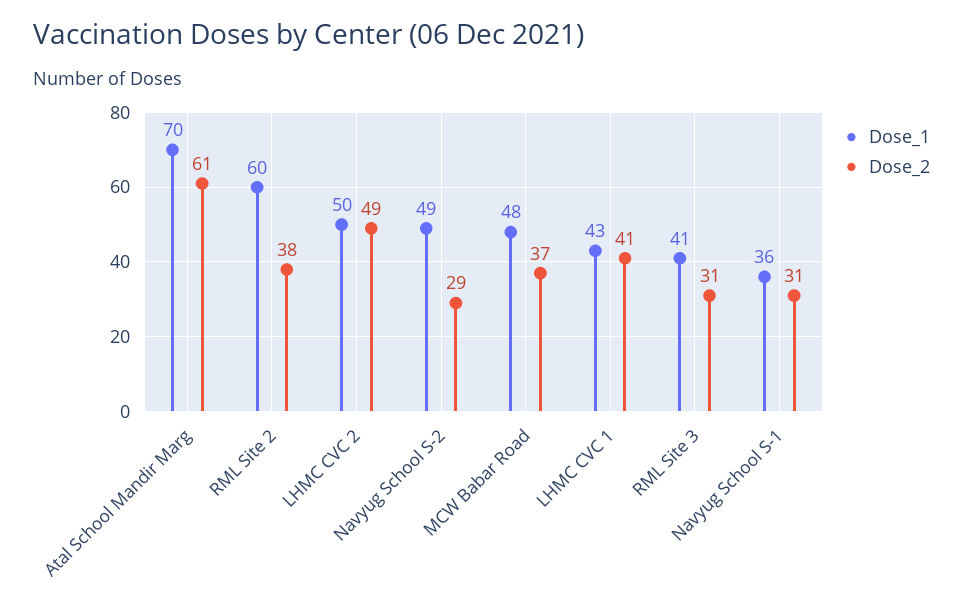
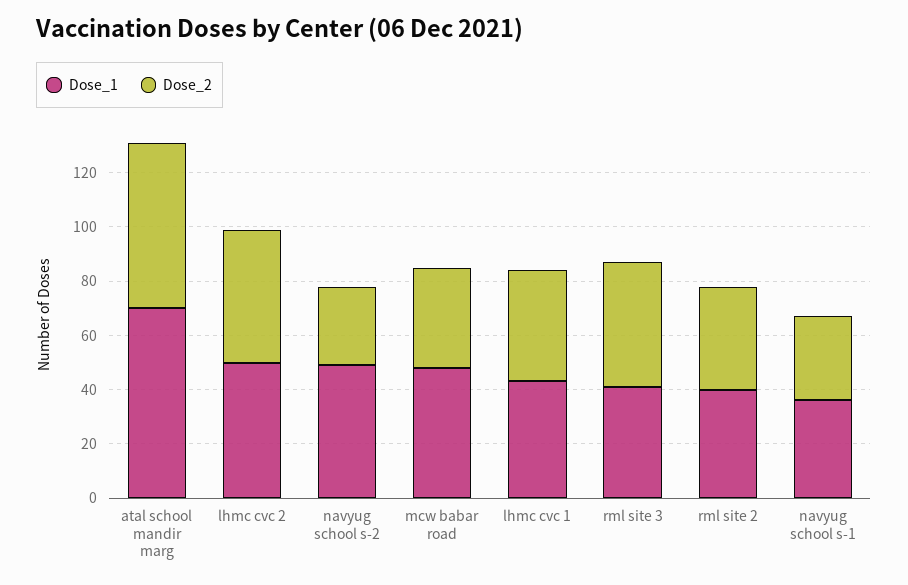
  {
    "Dose_1": {
      "Atal School Mandir Marg": 70,
-     "RML Site 2": 60,
+     "RML Site 2": 40,
      "LHMC CVC 2": 50,
      "Navyug School S-2": 49,
      "MCW Babar Road": 48,
      "LHMC CVC 1": 43,
      "RML Site 3": 41,
      "Navyug School S-1": 36
    },
    "Dose_2": {
      "Atal School Mandir Marg": 61,
      "RML Site 2": 38,
      "LHMC CVC 2": 49,
      "Navyug School S-2": 29,
      "MCW Babar Road": 37,
      "LHMC CVC 1": 41,
-     "RML Site 3": 31,
+     "RML Site 3": 45,
      "Navyug School S-1": 31
    }
  }

